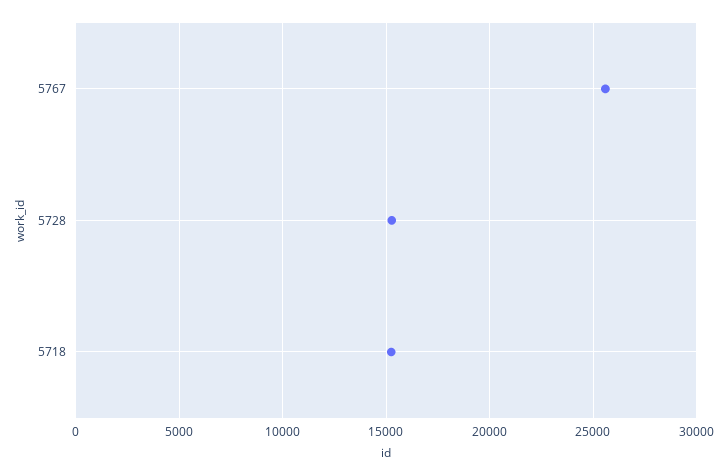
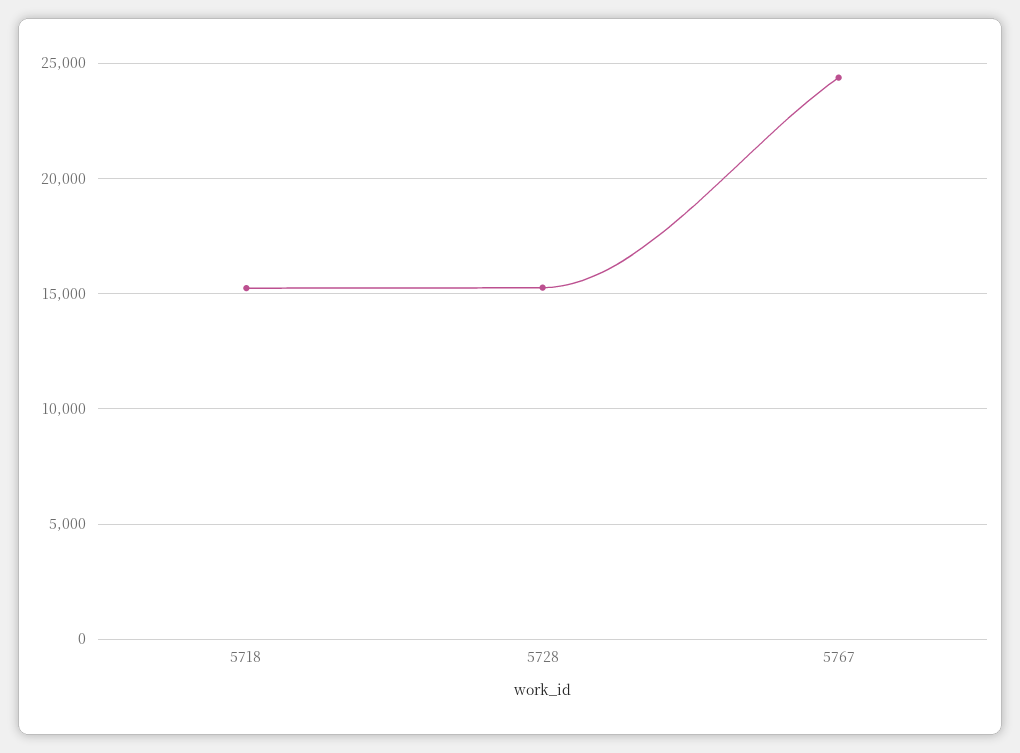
  {
-   "5767": 25500,
+   "5767": 24500,
    "5728": 15500,
    "5718": 15000
  }

